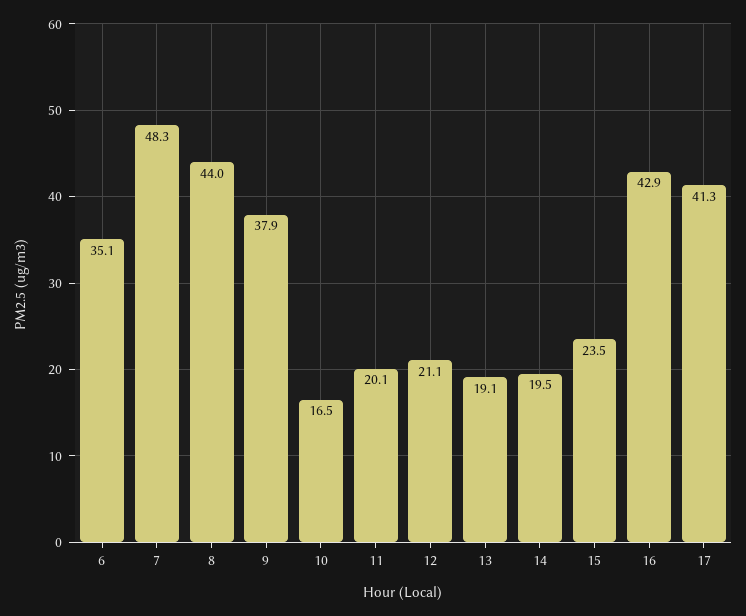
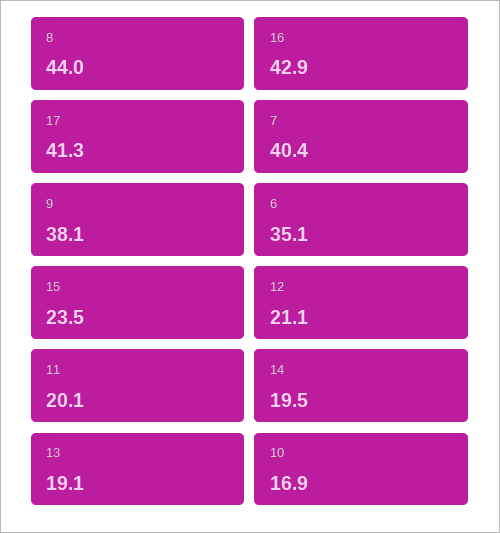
  {
    "6": 35.1,
-   "7": 48.3,
+   "7": 40.4,
    "8": 44,
-   "9": 37.9,
+   "9": 38.1,
-   "10": 16.5,
+   "10": 16.9,
    "11": 20.1,
    "12": 21.1,
    "13": 19.1,
    "14": 19.5,
    "15": 23.5,
    "16": 42.9,
    "17": 41.3
  }

